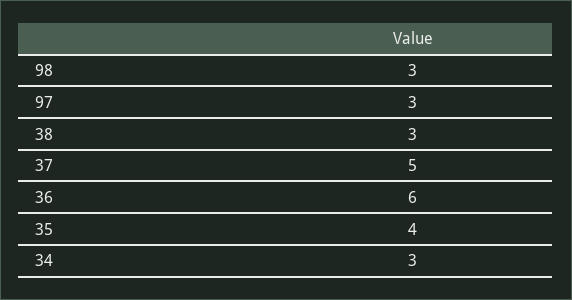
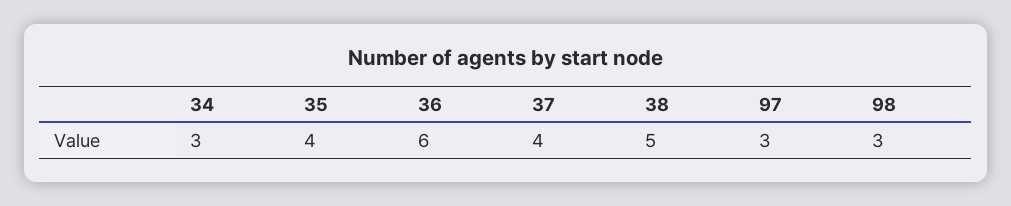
  {
    "98": 3,
    "97": 3,
-   "38": 3,
+   "38": 5,
-   "37": 5,
+   "37": 4,
    "36": 6,
    "35": 4,
    "34": 3
  }

